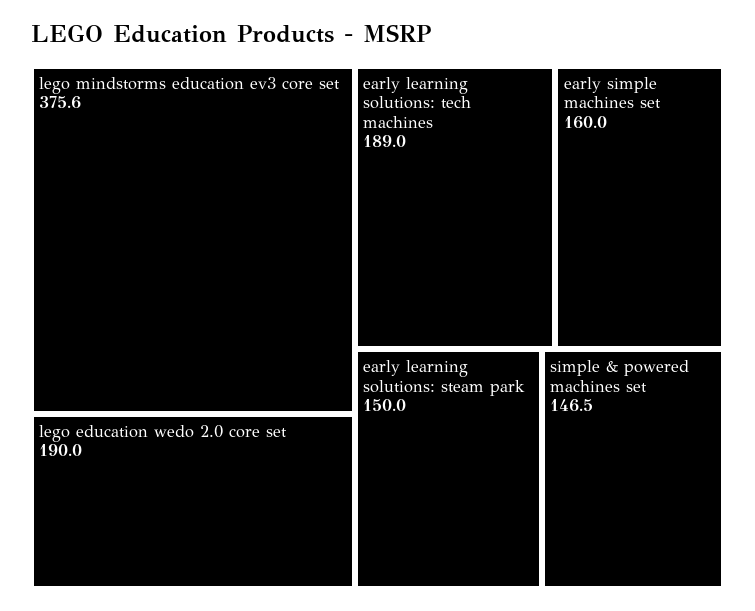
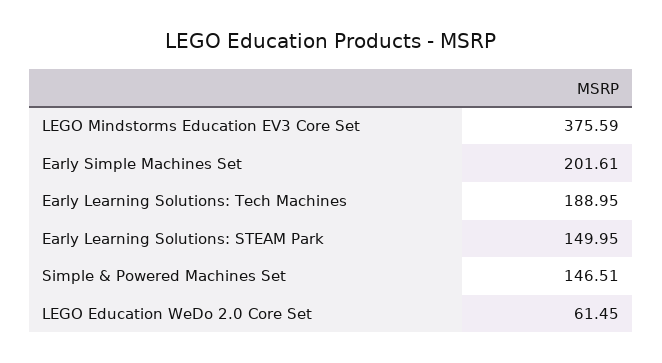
  {
    "lego mindstorms education ev3 core set": 375.59,
-   "lego education wedo 2.0 core set": 190,
+   "lego education wedo 2.0 core set": 61.45,
    "early learning solutions: tech machines": 188.95,
-   "early simple machines set": 160,
+   "early simple machines set": 201.61,
    "early learning solutions: steam park": 149.95,
    "simple & powered machines set": 146.51
  }

